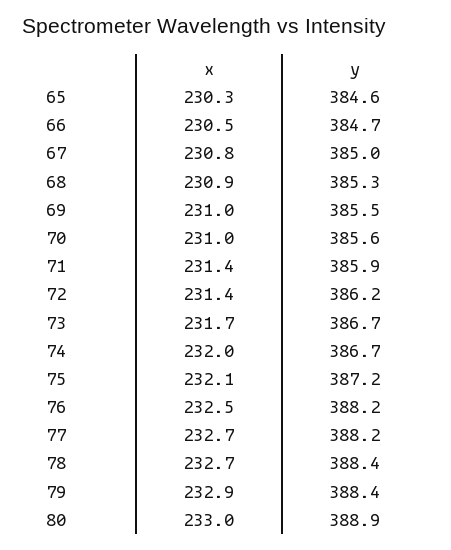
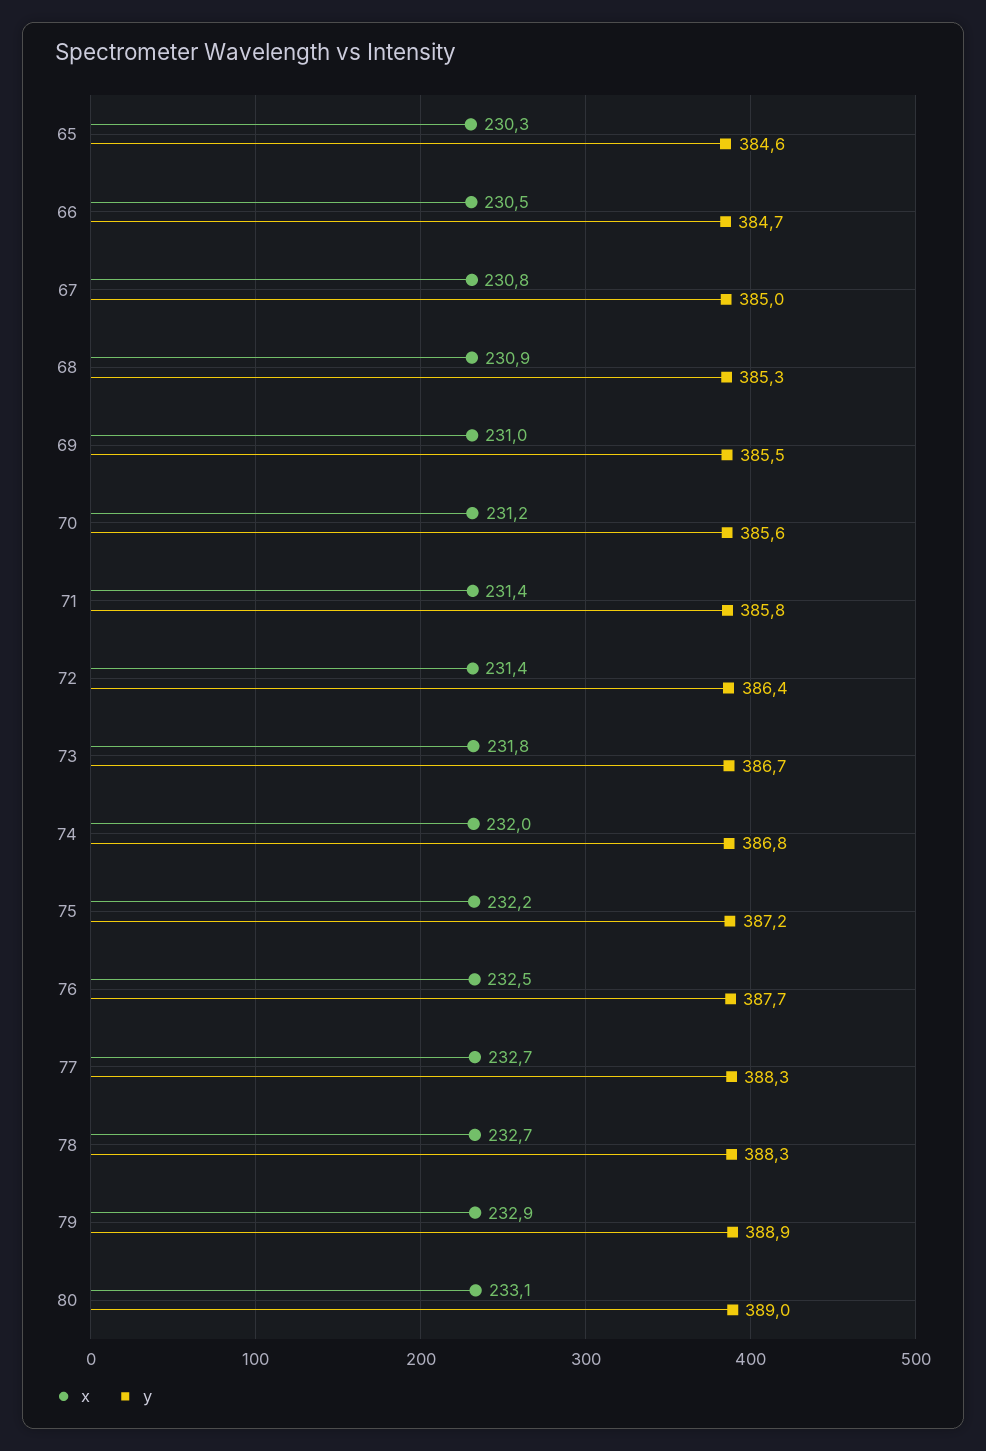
  {
    "x": {
      "65": 230.3,
      "66": 230.5,
      "67": 230.8,
      "68": 230.9,
      "69": 231,
-     "70": 231,
+     "70": 231.2,
      "71": 231.4,
      "72": 231.4,
-     "73": 231.7,
+     "73": 231.8,
      "74": 232,
-     "75": 232.1,
+     "75": 232.2,
      "76": 232.5,
      "77": 232.7,
      "78": 232.7,
      "79": 232.9,
-     "80": 233
+     "80": 233.1
    },
    "y": {
      "65": 384.6,
      "66": 384.7,
      "67": 385,
      "68": 385.3,
      "69": 385.5,
      "70": 385.6,
-     "71": 385.9,
+     "71": 385.8,
-     "72": 386.2,
+     "72": 386.4,
      "73": 386.7,
-     "74": 386.7,
+     "74": 386.8,
      "75": 387.2,
-     "76": 388.2,
+     "76": 387.7,
-     "77": 388.2,
+     "77": 388.3,
-     "78": 388.4,
+     "78": 388.3,
-     "79": 388.4,
+     "79": 388.9,
-     "80": 388.9
+     "80": 389
    }
  }

